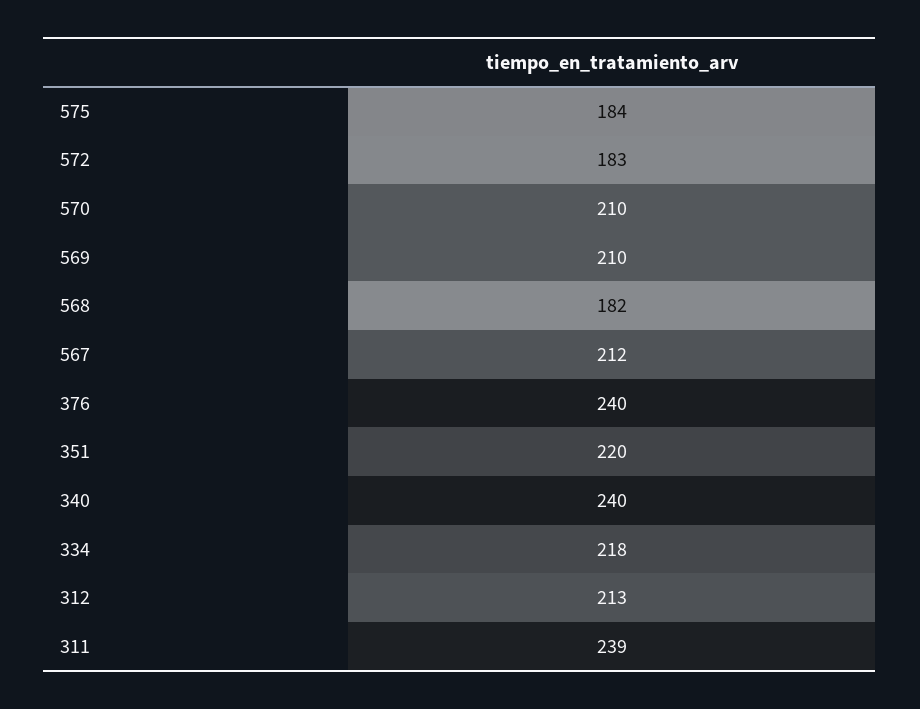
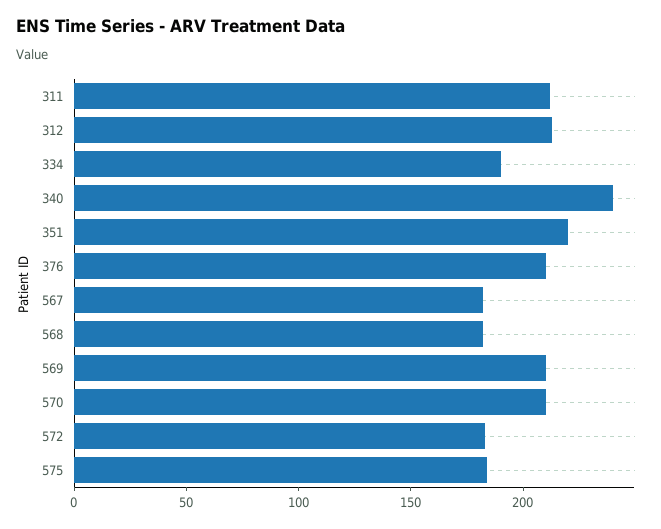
  {
    "575": 184,
    "572": 183,
    "570": 210,
    "569": 210,
    "568": 182,
-   "567": 212,
+   "567": 180,
-   "376": 240,
+   "376": 210,
    "351": 220,
    "340": 240,
-   "334": 218,
+   "334": 190,
    "312": 213,
-   "311": 239
+   "311": 210
  }

